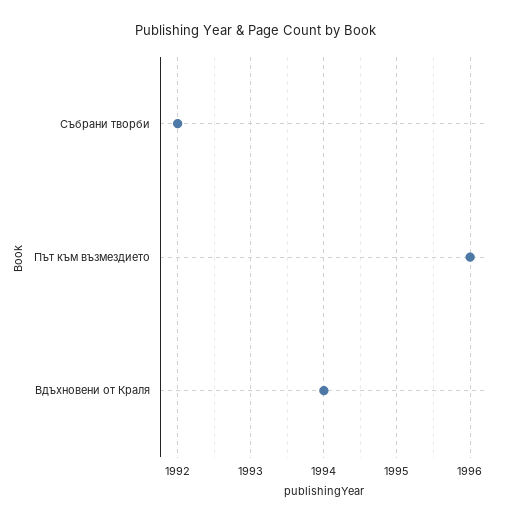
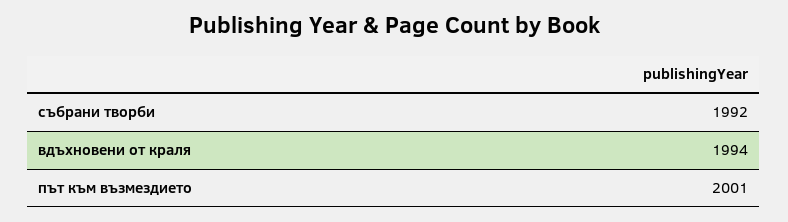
  {
    "Събрани творби": 1992,
-   "Път към възмездието": 1996,
+   "Път към възмездието": 2001,
    "Вдъхновени от Краля": 1994
  }

